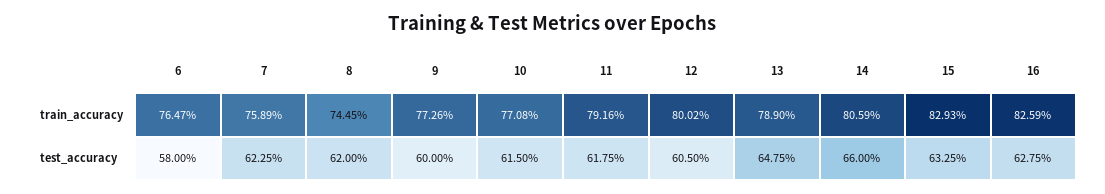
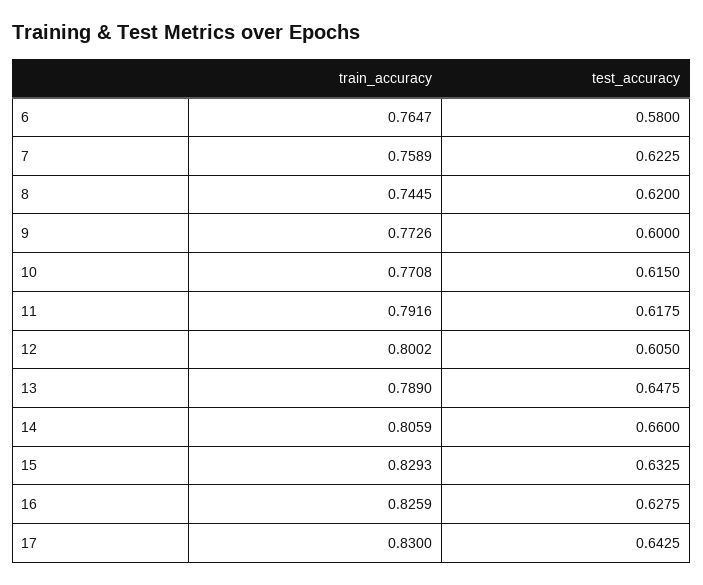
  {
    "6": {
      "train_accuracy": 0.7647,
      "test_accuracy": 0.58
    },
    "7": {
      "train_accuracy": 0.7589,
      "test_accuracy": 0.6225
    },
    "8": {
      "train_accuracy": 0.7445,
      "test_accuracy": 0.62
    },
    "9": {
      "train_accuracy": 0.7726,
      "test_accuracy": 0.6
    },
    "10": {
      "train_accuracy": 0.7708,
      "test_accuracy": 0.615
    },
    "11": {
      "train_accuracy": 0.7916,
      "test_accuracy": 0.6175
    },
    "12": {
      "train_accuracy": 0.8002,
      "test_accuracy": 0.605
    },
    "13": {
      "train_accuracy": 0.789,
      "test_accuracy": 0.6475
    },
    "14": {
      "train_accuracy": 0.8059,
      "test_accuracy": 0.66
    },
    "15": {
      "train_accuracy": 0.8293,
      "test_accuracy": 0.6325
    },
    "16": {
      "train_accuracy": 0.8259,
      "test_accuracy": 0.6275
-   }
+   },
+   "17": {
+     "train_accuracy": 0.83,
+     "test_accuracy": 0.6425
+   }
  }

